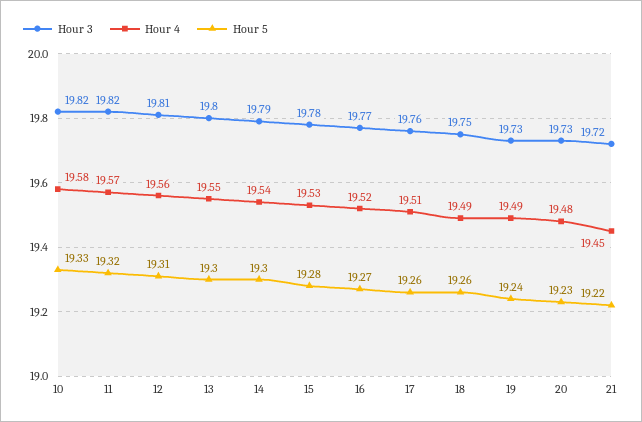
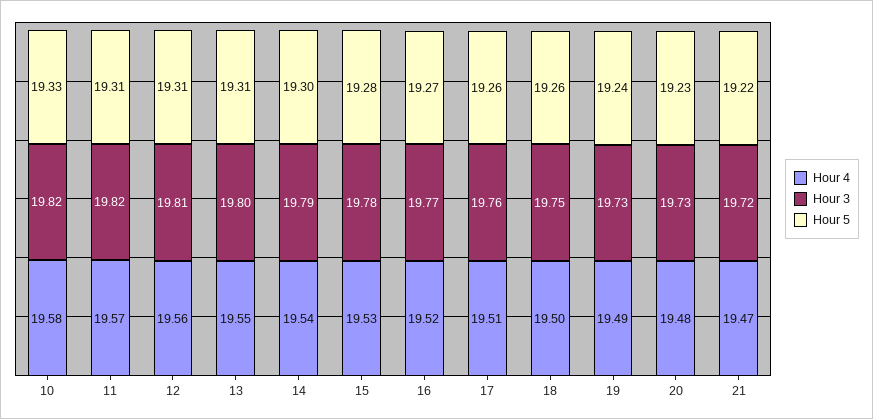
  {
    "Hour 3": {
      "10": 19.82,
      "11": 19.82,
      "12": 19.81,
      "13": 19.8,
      "14": 19.79,
      "15": 19.78,
      "16": 19.77,
      "17": 19.76,
      "18": 19.75,
      "19": 19.73,
      "20": 19.73,
      "21": 19.72
    },
    "Hour 4": {
      "10": 19.58,
      "11": 19.57,
      "12": 19.56,
      "13": 19.55,
      "14": 19.54,
      "15": 19.53,
      "16": 19.52,
      "17": 19.51,
-     "18": 19.49,
+     "18": 19.5,
      "19": 19.49,
      "20": 19.48,
-     "21": 19.45
+     "21": 19.47
    },
    "Hour 5": {
      "10": 19.33,
-     "11": 19.32,
+     "11": 19.31,
      "12": 19.31,
-     "13": 19.3,
+     "13": 19.31,
      "14": 19.3,
      "15": 19.28,
      "16": 19.27,
      "17": 19.26,
      "18": 19.26,
      "19": 19.24,
      "20": 19.23,
      "21": 19.22
    }
  }

